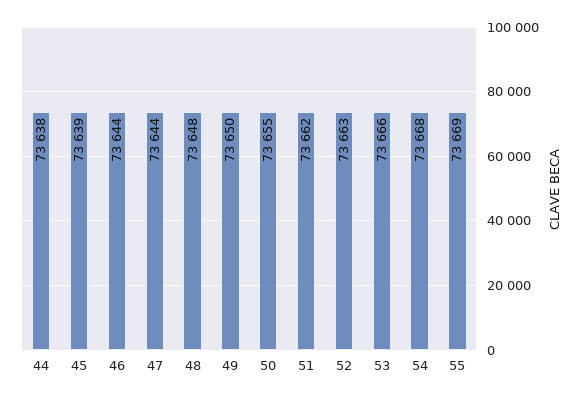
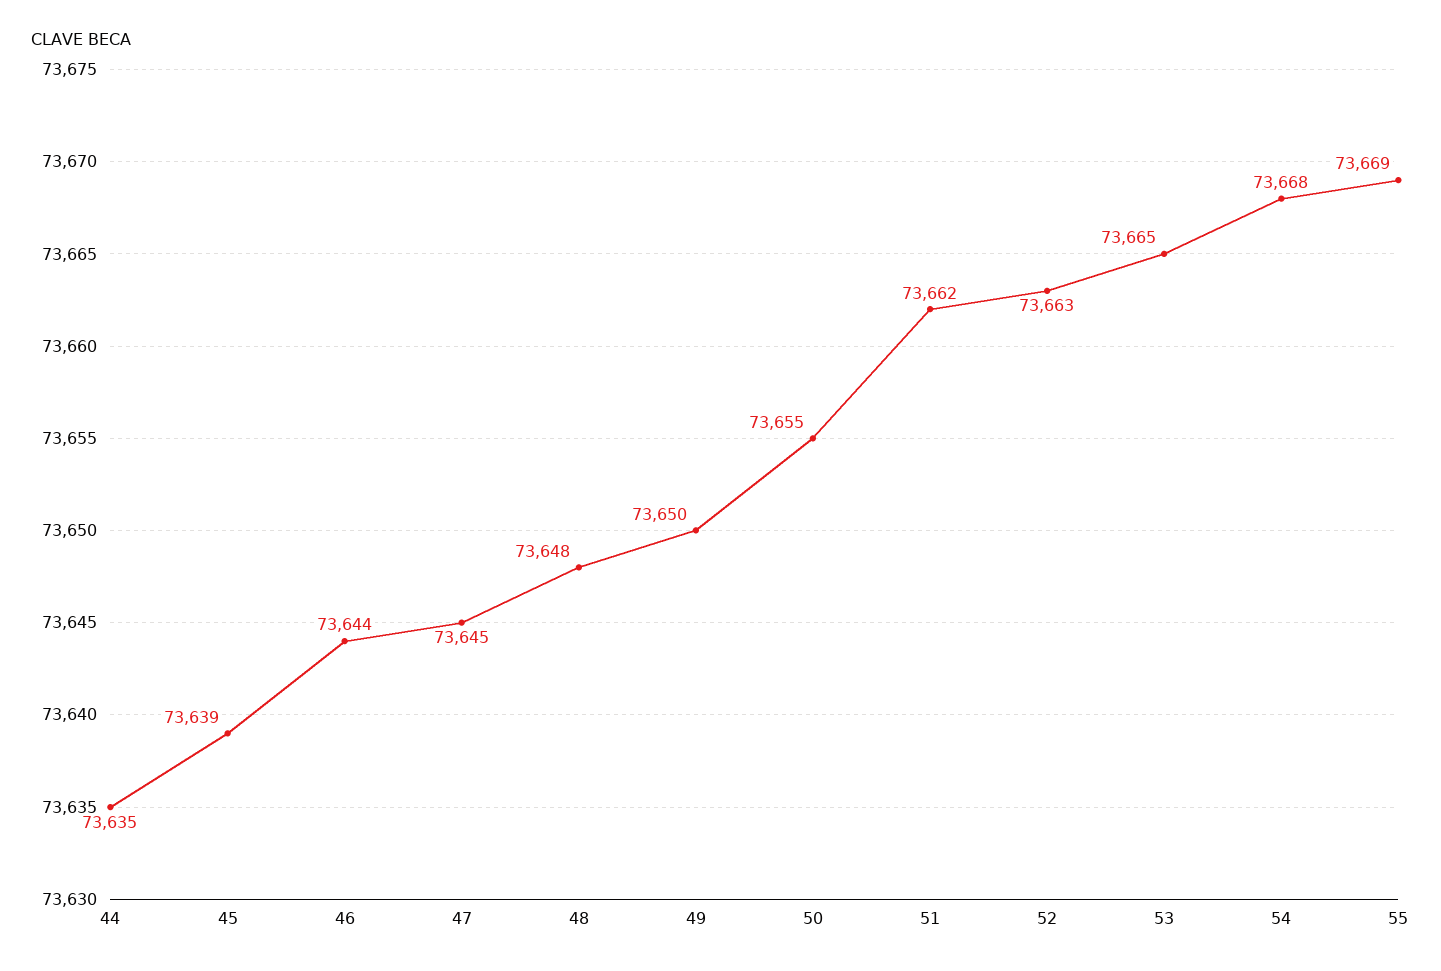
  {
-   "44": 73638,
+   "44": 73635,
    "45": 73639,
    "46": 73644,
-   "47": 73644,
+   "47": 73645,
    "48": 73648,
    "49": 73650,
    "50": 73655,
    "51": 73662,
    "52": 73663,
-   "53": 73666,
+   "53": 73665,
    "54": 73668,
    "55": 73669
  }

